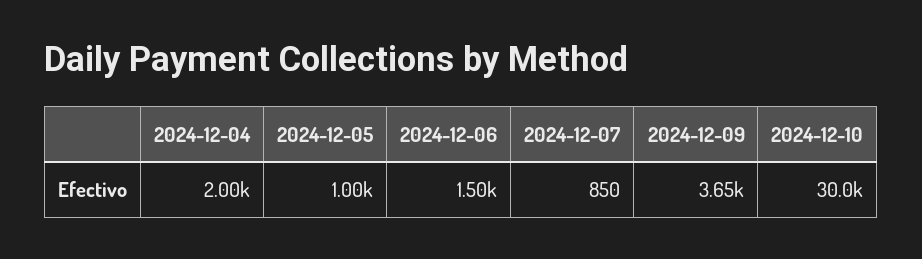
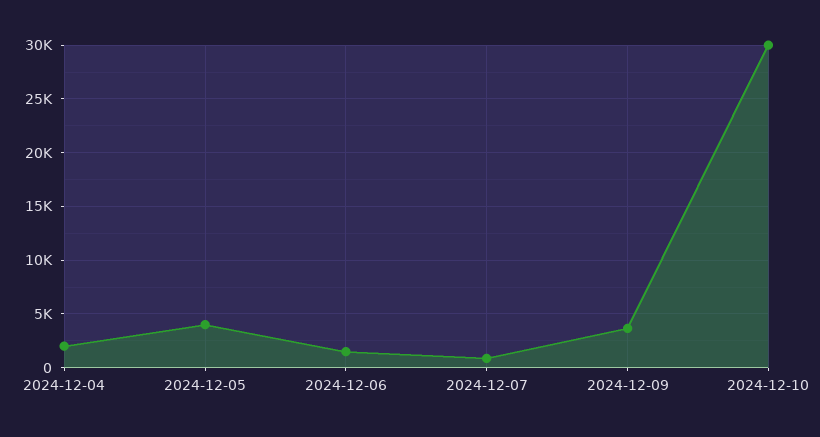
  {
    "2024-12-04": 2000,
-   "2024-12-05": 1000,
+   "2024-12-05": 4000,
    "2024-12-06": 1500,
    "2024-12-07": 850,
    "2024-12-09": 3650,
    "2024-12-10": 30000
  }

